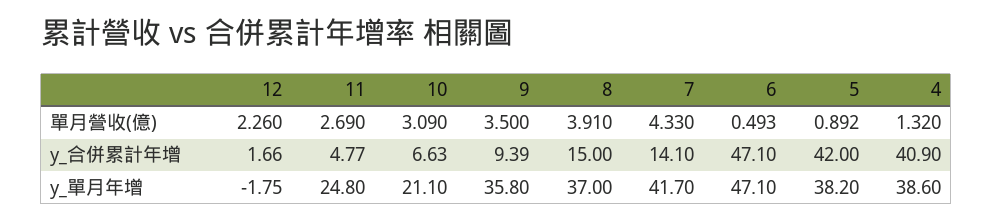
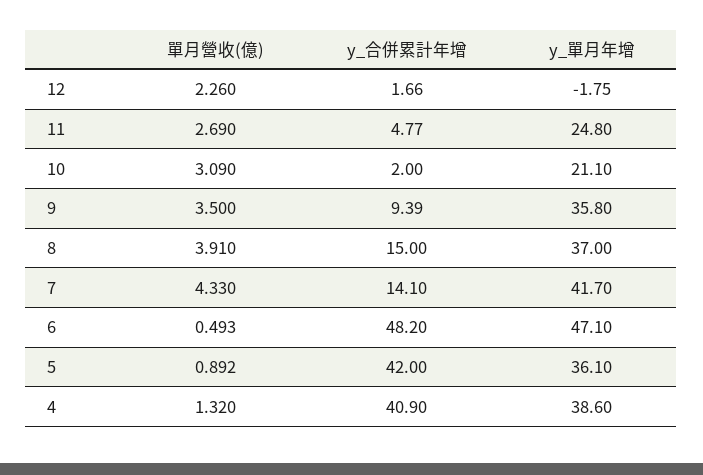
  {
    "12": {
      "單月營收(億)": 2.26,
      "y_合併累計年增": 1.66,
      "y_單月年增": -1.75
    },
    "11": {
      "單月營收(億)": 2.69,
      "y_合併累計年增": 4.77,
      "y_單月年增": 24.8
    },
    "10": {
      "單月營收(億)": 3.09,
-     "y_合併累計年增": 6.63,
+     "y_合併累計年增": 2,
      "y_單月年增": 21.1
    },
    "9": {
      "單月營收(億)": 3.5,
      "y_合併累計年增": 9.39,
      "y_單月年增": 35.8
    },
    "8": {
      "單月營收(億)": 3.91,
      "y_合併累計年增": 15,
      "y_單月年增": 37
    },
    "7": {
      "單月營收(億)": 4.33,
      "y_合併累計年增": 14.1,
      "y_單月年增": 41.7
    },
    "6": {
      "單月營收(億)": 0.493,
-     "y_合併累計年增": 47.1,
+     "y_合併累計年增": 48.2,
      "y_單月年增": 47.1
    },
    "5": {
      "單月營收(億)": 0.892,
      "y_合併累計年增": 42,
-     "y_單月年增": 38.2
+     "y_單月年增": 36.1
    },
    "4": {
      "單月營收(億)": 1.32,
      "y_合併累計年增": 40.9,
      "y_單月年增": 38.6
    }
  }

